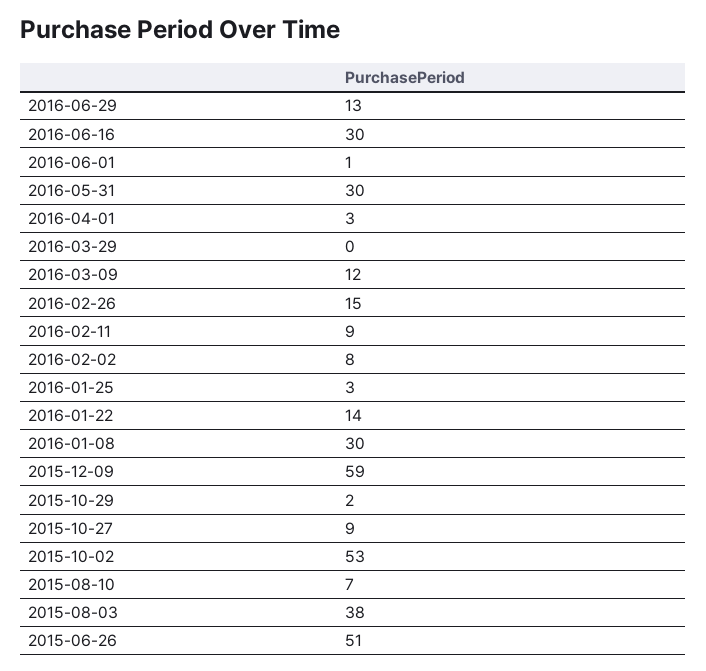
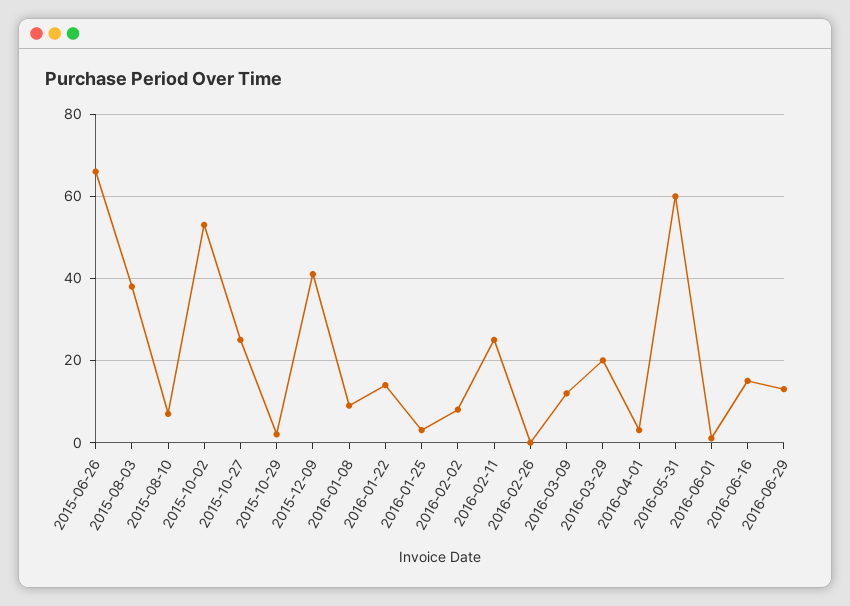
  {
    "2016-06-29": 13,
-   "2016-06-16": 30,
+   "2016-06-16": 15,
    "2016-06-01": 1,
-   "2016-05-31": 30,
+   "2016-05-31": 60,
    "2016-04-01": 3,
-   "2016-03-29": 0,
+   "2016-03-29": 20,
    "2016-03-09": 12,
-   "2016-02-26": 15,
+   "2016-02-26": 0,
-   "2016-02-11": 9,
+   "2016-02-11": 25,
    "2016-02-02": 8,
    "2016-01-25": 3,
    "2016-01-22": 14,
-   "2016-01-08": 30,
+   "2016-01-08": 10,
-   "2015-12-09": 59,
+   "2015-12-09": 40,
    "2015-10-29": 2,
-   "2015-10-27": 9,
+   "2015-10-27": 25,
    "2015-10-02": 53,
    "2015-08-10": 7,
    "2015-08-03": 38,
-   "2015-06-26": 51
+   "2015-06-26": 65
  }

